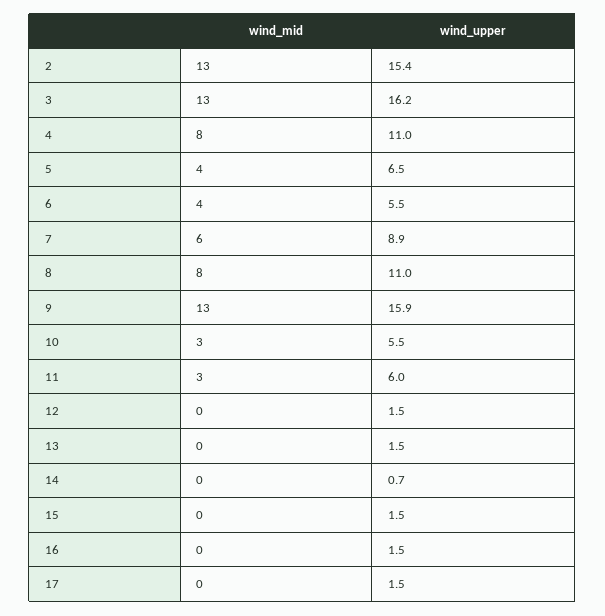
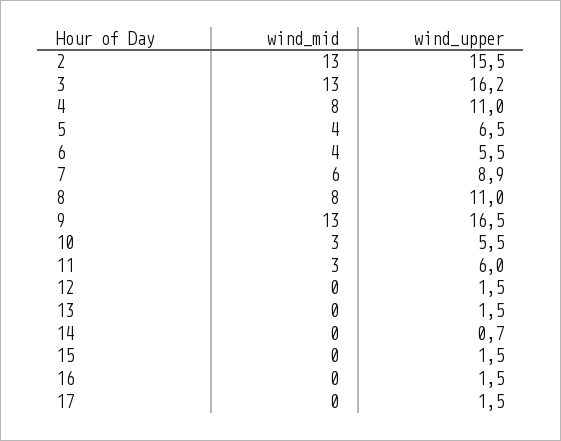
  {
    "wind_mid": {
      "2": 13,
      "3": 13,
      "4": 8,
      "5": 4,
      "6": 4,
      "7": 6,
      "8": 8,
      "9": 13,
      "10": 3,
      "11": 3,
      "12": 0,
      "13": 0,
      "14": 0,
      "15": 0,
      "16": 0,
      "17": 0
    },
    "wind_upper": {
-     "2": 15.4,
+     "2": 15.5,
      "3": 16.2,
      "4": 11,
      "5": 6.5,
      "6": 5.5,
      "7": 8.9,
      "8": 11,
-     "9": 15.9,
+     "9": 16.5,
      "10": 5.5,
      "11": 6,
      "12": 1.5,
      "13": 1.5,
      "14": 0.7,
      "15": 1.5,
      "16": 1.5,
      "17": 1.5
    }
  }

